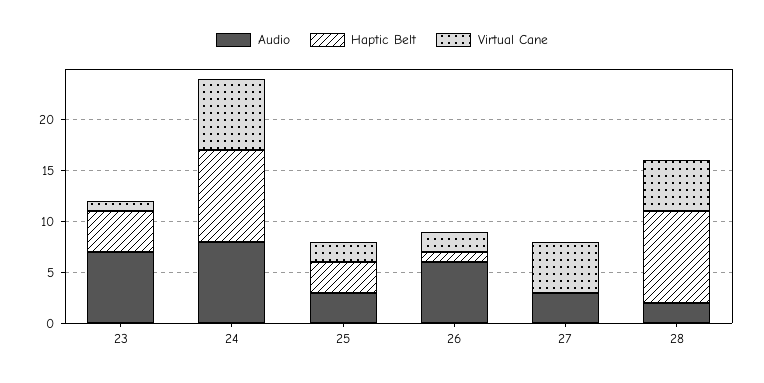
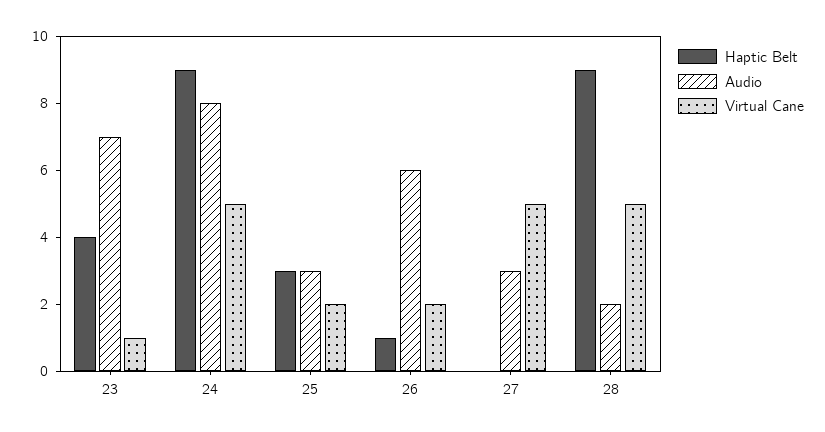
  {
    "Audio": {
      "23": 7,
      "24": 8,
      "25": 3,
      "26": 6,
      "27": 3,
      "28": 2
    },
    "Haptic Belt": {
      "23": 4,
      "24": 9,
      "25": 3,
      "26": 1,
      "27": 0,
      "28": 9
    },
    "Virtual Cane": {
      "23": 1,
-     "24": 7,
+     "24": 5,
      "25": 2,
      "26": 2,
      "27": 5,
      "28": 5
    }
  }

